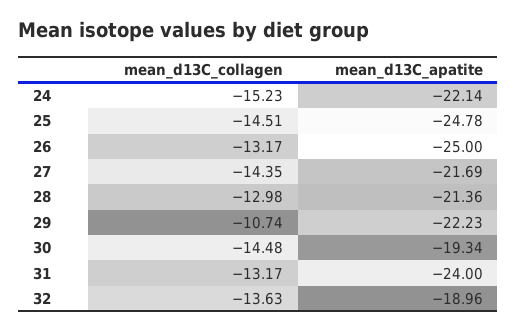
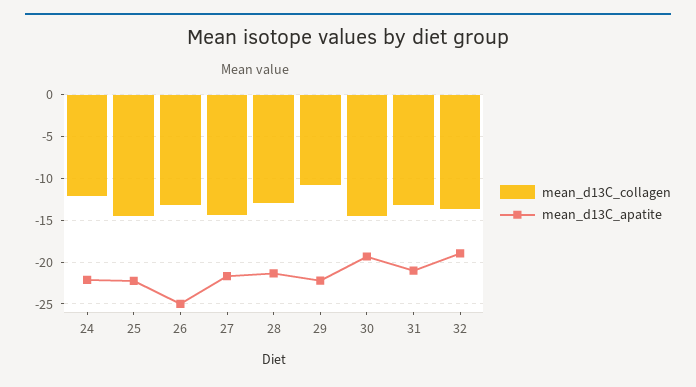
  {
    "mean_d13C_collagen": {
-     "24": -15.23,
+     "24": -12,
      "25": -14.51,
      "26": -13.17,
      "27": -14.35,
      "28": -12.98,
      "29": -10.74,
      "30": -14.48,
      "31": -13.17,
      "32": -13.63
    },
    "mean_d13C_apatite": {
      "24": -22.14,
-     "25": -24.78,
+     "25": -22,
      "26": -25,
      "27": -21.69,
      "28": -21.36,
      "29": -22.23,
      "30": -19.34,
-     "31": -24,
+     "31": -21,
      "32": -18.96
    }
  }

